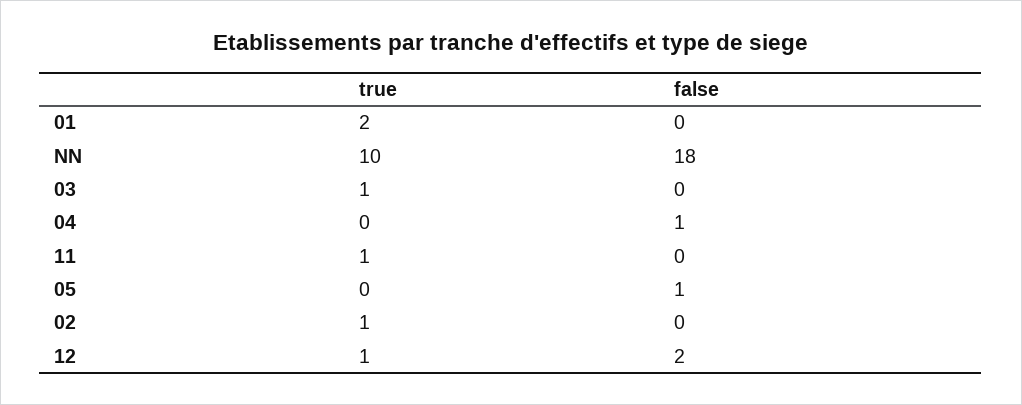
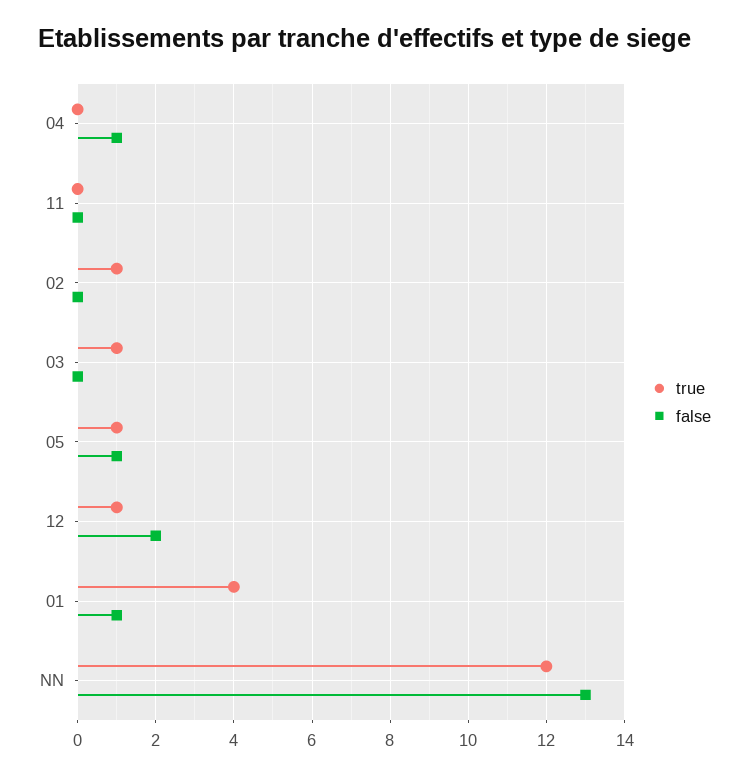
  {
    "true": {
-     "01": 2,
+     "01": 4,
-     "NN": 10,
+     "NN": 12,
      "03": 1,
      "04": 0,
-     "11": 1,
+     "11": 0,
-     "05": 0,
+     "05": 1,
      "02": 1,
      "12": 1
    },
    "false": {
-     "01": 0,
+     "01": 1,
-     "NN": 18,
+     "NN": 13,
      "03": 0,
      "04": 1,
      "11": 0,
      "05": 1,
      "02": 0,
      "12": 2
    }
  }

